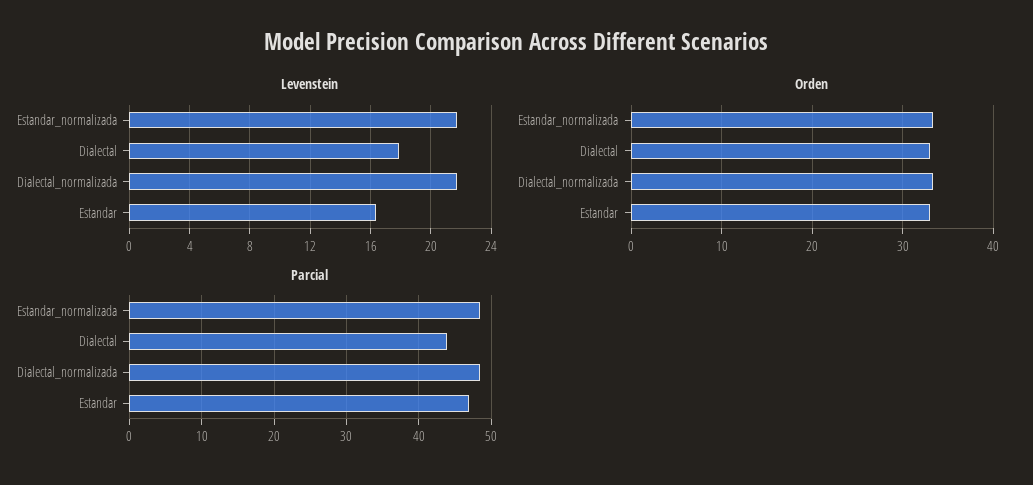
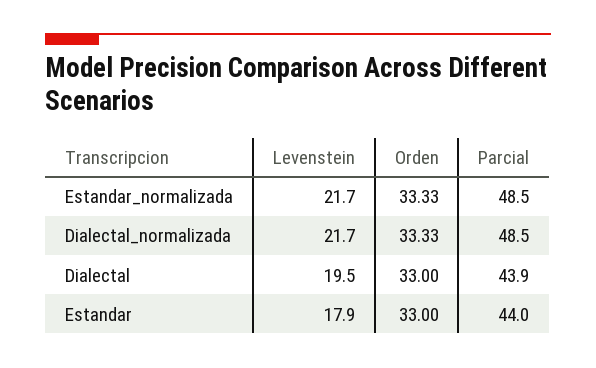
  {
    "Levenstein": {
      "Estandar_normalizada": 21.7,
-     "Dialectal": 18,
+     "Dialectal": 19.5,
      "Dialectal_normalizada": 21.7,
-     "Estandar": 16.5
+     "Estandar": 17.9
    },
    "Orden": {
      "Estandar_normalizada": 33.33,
      "Dialectal": 33,
      "Dialectal_normalizada": 33.33,
      "Estandar": 33
    },
    "Parcial": {
      "Estandar_normalizada": 48.5,
      "Dialectal": 43.9,
      "Dialectal_normalizada": 48.5,
-     "Estandar": 47
+     "Estandar": 44
    }
  }

